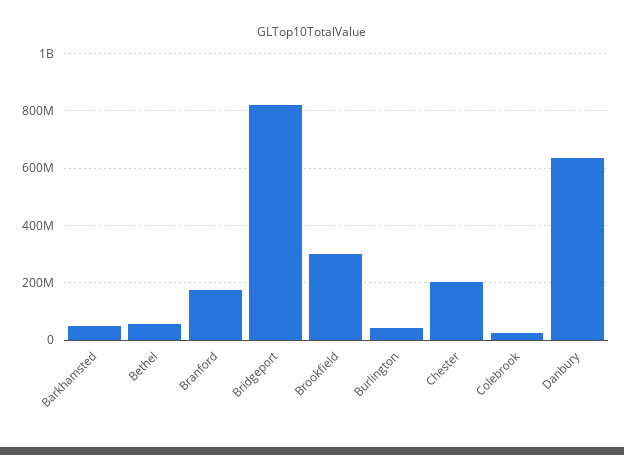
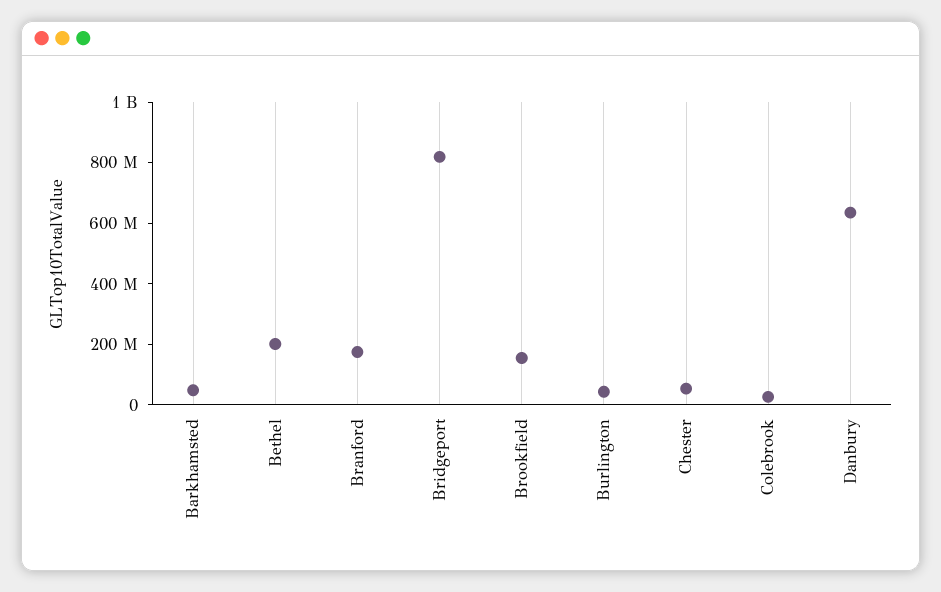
  {
    "Barkhamsted": 50000000,
-   "Bethel": 50000000,
+   "Bethel": 200000000,
    "Branford": 175000000,
    "Bridgeport": 825000000,
-   "Brookfield": 300000000,
+   "Brookfield": 150000000,
    "Burlington": 50000000,
-   "Chester": 200000000,
+   "Chester": 50000000,
    "Colebrook": 25000000,
    "Danbury": 625000000
  }

